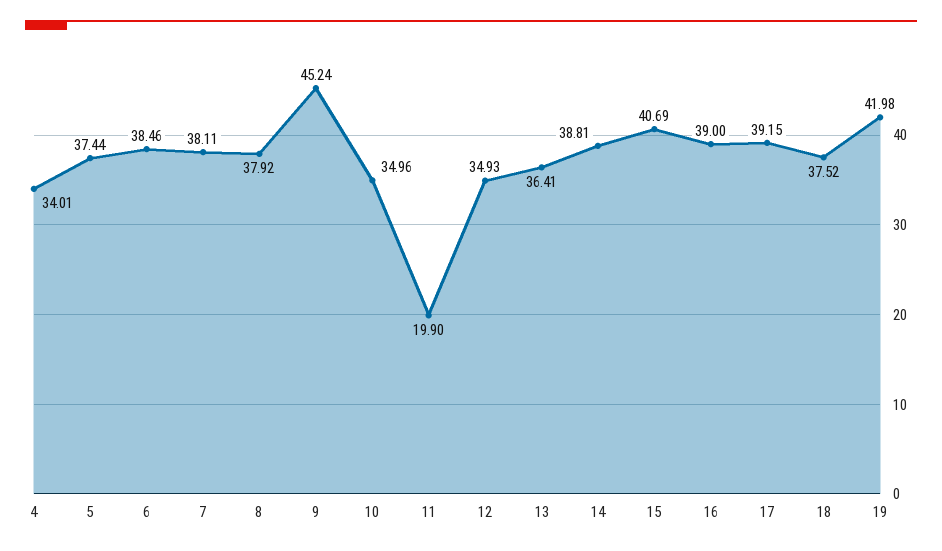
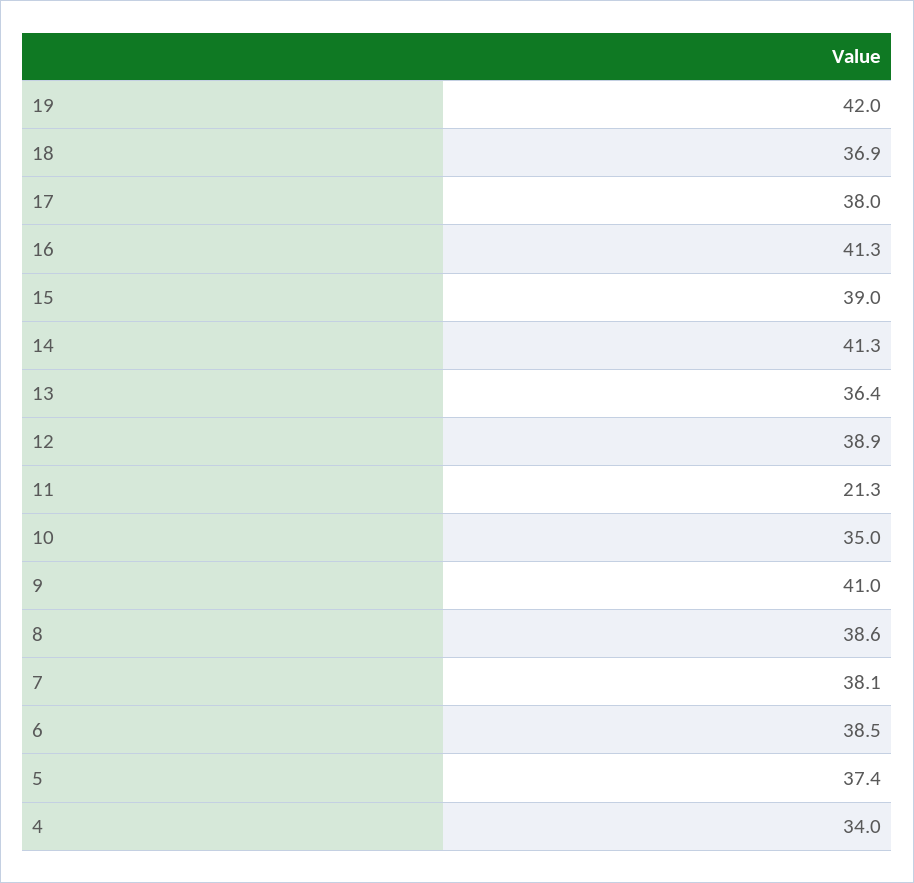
  {
    "4": 34.01,
    "5": 37.44,
    "6": 38.46,
    "7": 38.11,
-   "8": 37.92,
+   "8": 38.6,
-   "9": 45.24,
+   "9": 41,
    "10": 34.96,
-   "11": 19.9,
+   "11": 21.3,
-   "12": 34.93,
+   "12": 38.9,
    "13": 36.41,
-   "14": 38.81,
+   "14": 41.3,
-   "15": 40.69,
+   "15": 39,
-   "16": 39,
+   "16": 41.3,
-   "17": 39.15,
+   "17": 38,
-   "18": 37.52,
+   "18": 36.9,
    "19": 41.98
  }

